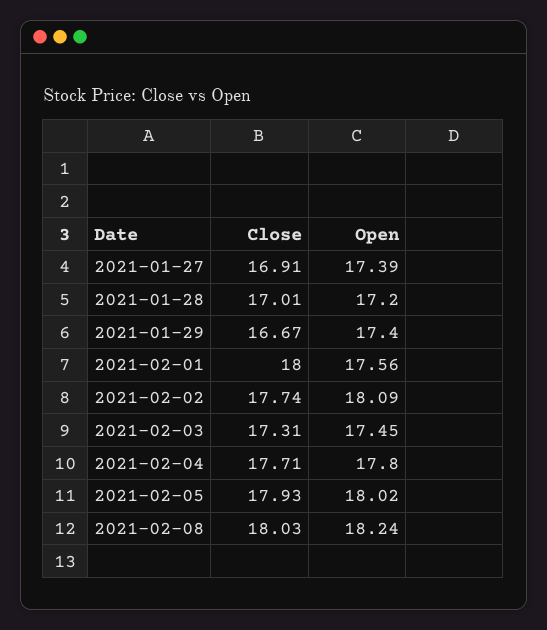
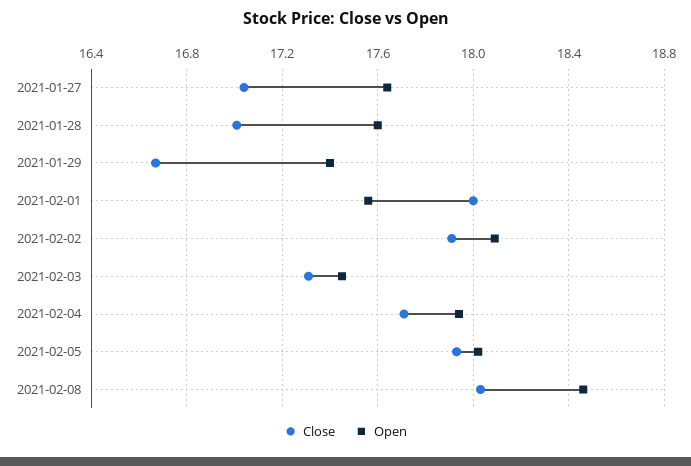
  {
    "Close": {
-     "2021-01-27": 16.91,
+     "2021-01-27": 17.05,
      "2021-01-28": 17.01,
      "2021-01-29": 16.67,
      "2021-02-01": 18,
-     "2021-02-02": 17.74,
+     "2021-02-02": 17.9,
      "2021-02-03": 17.31,
      "2021-02-04": 17.71,
      "2021-02-05": 17.93,
      "2021-02-08": 18.03
    },
    "Open": {
-     "2021-01-27": 17.39,
+     "2021-01-27": 17.65,
-     "2021-01-28": 17.2,
+     "2021-01-28": 17.6,
      "2021-01-29": 17.4,
      "2021-02-01": 17.56,
      "2021-02-02": 18.09,
      "2021-02-03": 17.45,
-     "2021-02-04": 17.8,
+     "2021-02-04": 17.95,
      "2021-02-05": 18.02,
-     "2021-02-08": 18.24
+     "2021-02-08": 18.45
    }
  }

